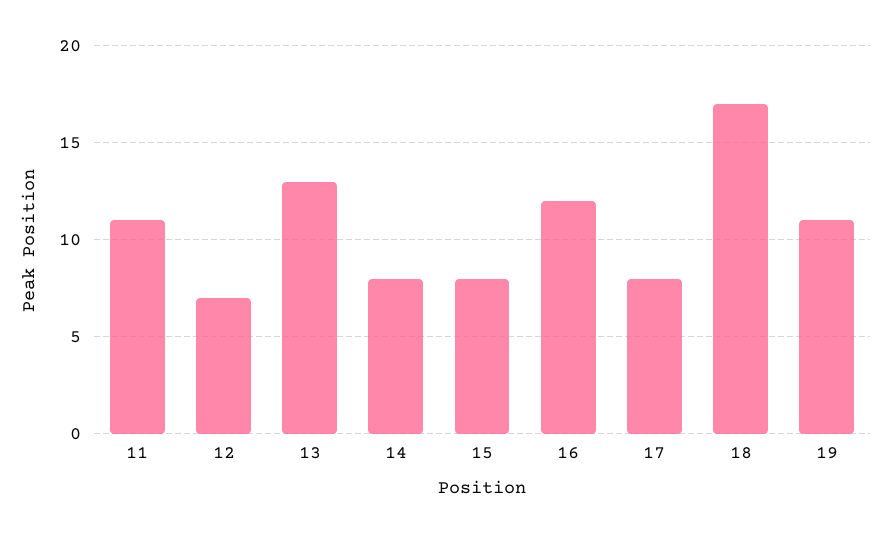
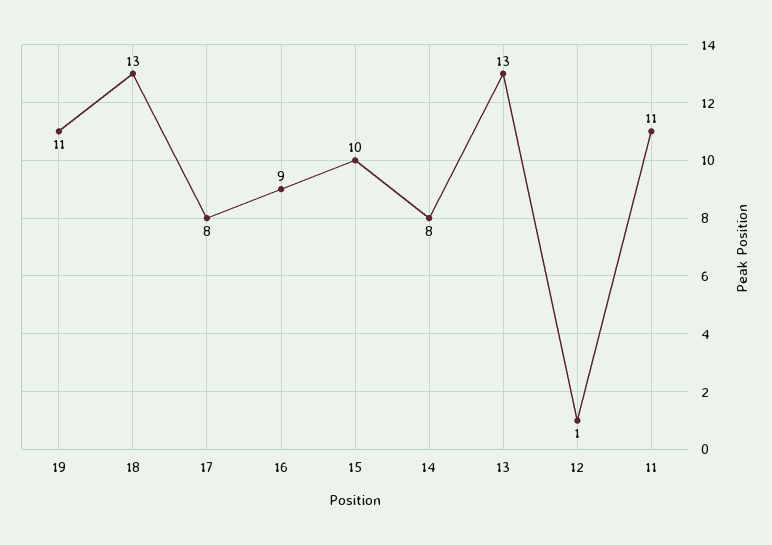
  {
    "11": 11,
-   "12": 7,
+   "12": 1,
    "13": 13,
    "14": 8,
-   "15": 8,
+   "15": 10,
-   "16": 12,
+   "16": 9,
    "17": 8,
-   "18": 17,
+   "18": 13,
    "19": 11
  }

